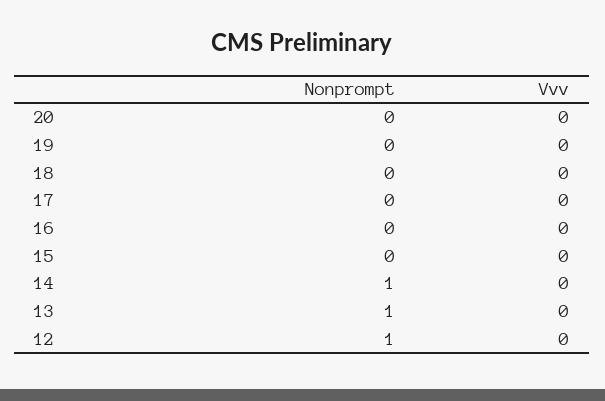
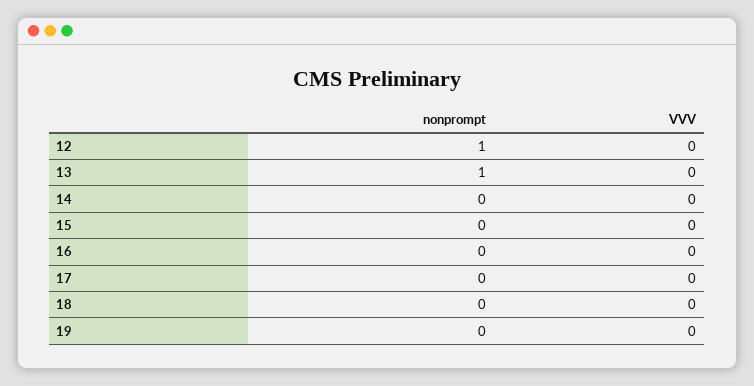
  {
    "Nonprompt": {
-     "20": 0,
      "19": 0,
      "18": 0,
      "17": 0,
      "16": 0,
      "15": 0,
-     "14": 1,
+     "14": 0,
      "13": 1,
      "12": 1
    },
    "Vvv": {
-     "20": 0,
      "19": 0,
      "18": 0,
      "17": 0,
      "16": 0,
      "15": 0,
      "14": 0,
      "13": 0,
      "12": 0
    }
  }

